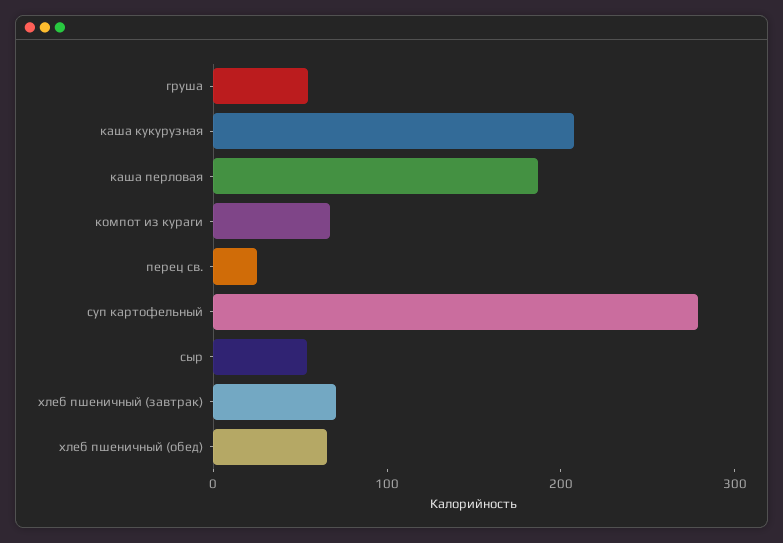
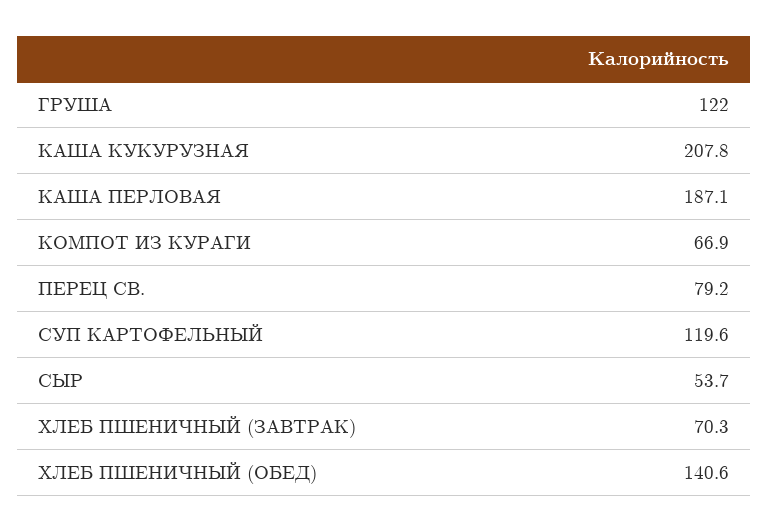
  {
-   "груша": 60,
+   "груша": 122,
    "каша кукурузная": 207.8,
    "каша перловая": 187.1,
    "компот из кураги": 66.9,
-   "перец св.": 20,
+   "перец св.": 79.2,
-   "суп картофельный": 280,
+   "суп картофельный": 119.6,
    "сыр": 53.7,
    "хлеб пшеничный (завтрак)": 70.3,
-   "хлеб пшеничный (обед)": 60
+   "хлеб пшеничный (обед)": 140.6
  }

